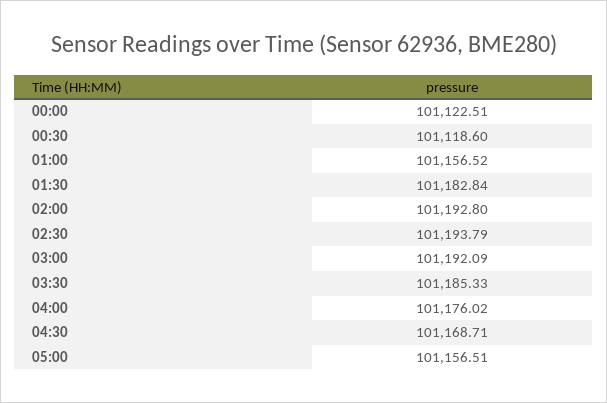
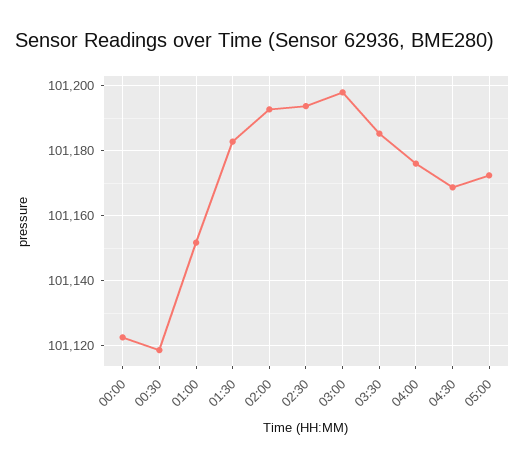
  {
    "00:00": 101122.51,
    "00:30": 101118.6,
-   "01:00": 101156.52,
+   "01:00": 101152,
    "01:30": 101182.84,
    "02:00": 101192.8,
    "02:30": 101193.79,
-   "03:00": 101192.09,
+   "03:00": 101198,
    "03:30": 101185.33,
    "04:00": 101176.02,
    "04:30": 101168.71,
-   "05:00": 101156.51
+   "05:00": 101172
  }

